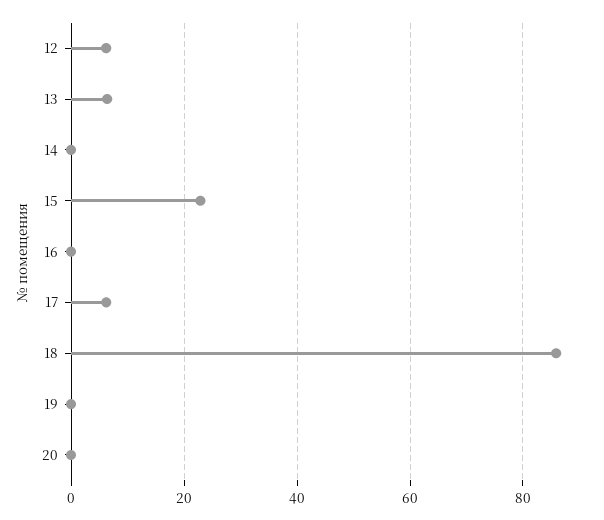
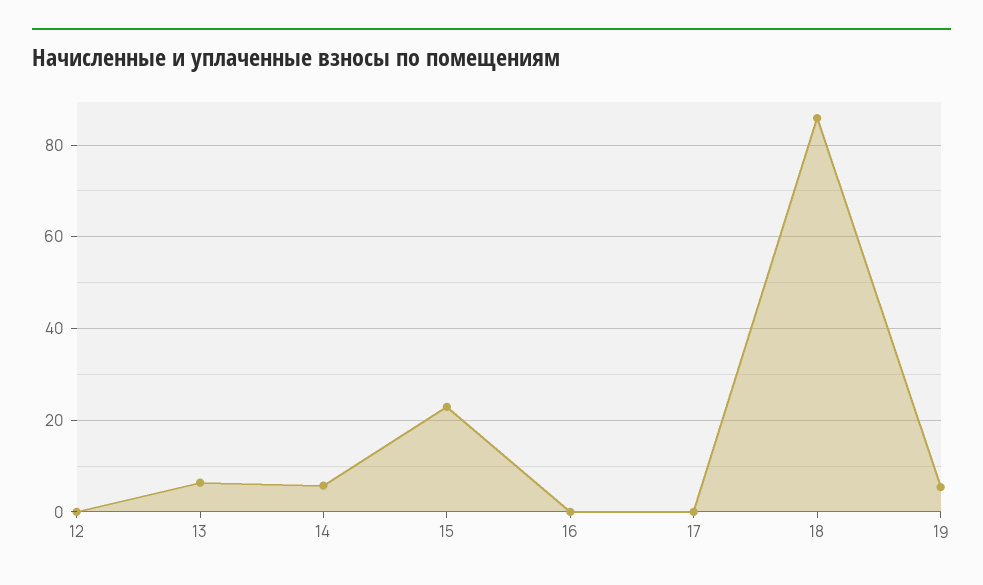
  {
-   "12": 6,
+   "12": 0,
    "13": 6,
-   "14": 0,
+   "14": 6,
    "15": 22,
    "16": 0,
-   "17": 6,
+   "17": 0,
    "18": 86,
-   "19": 0,
+   "19": 6
-   "20": 0
  }

